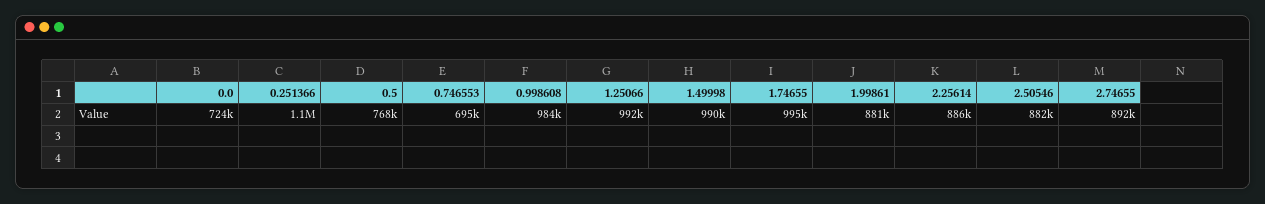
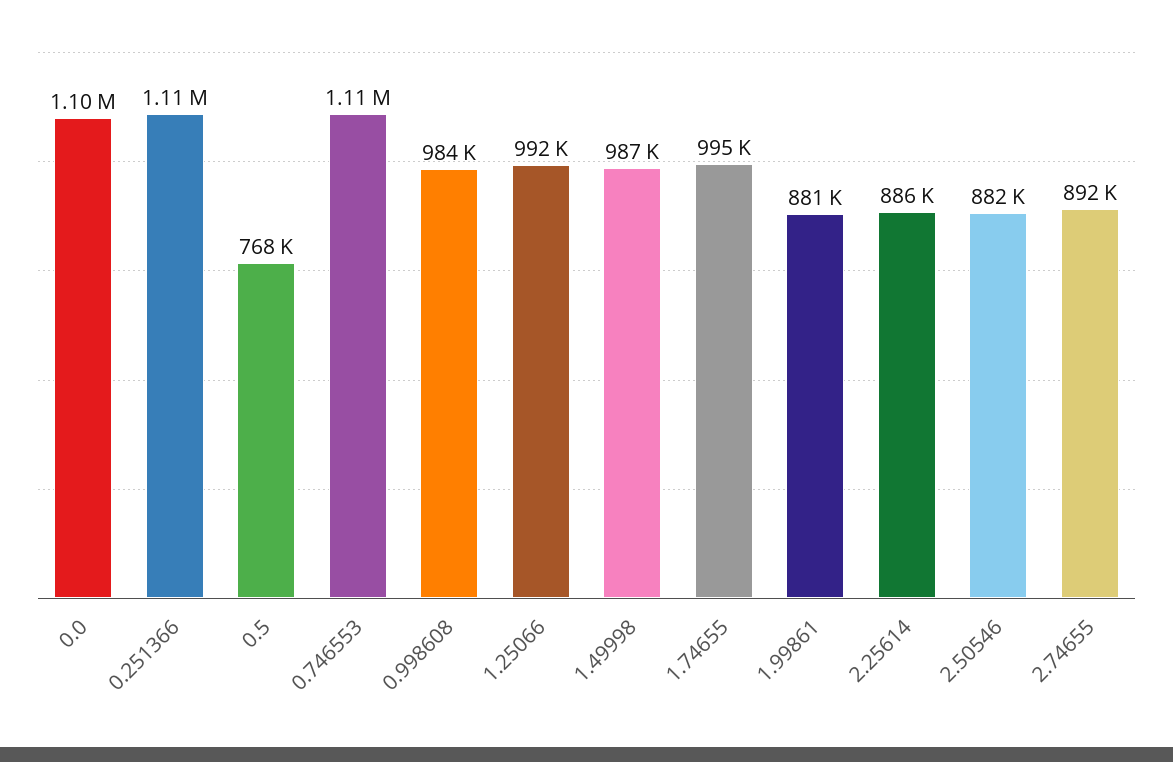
  {
-   "0.0": 724000,
+   "0.0": 1100000,
    "0.251366": 1110000,
    "0.5": 768000,
-   "0.746553": 695000,
+   "0.746553": 1110000,
    "0.998608": 984000,
    "1.25066": 992000,
-   "1.49998": 990000,
+   "1.49998": 987000,
    "1.74655": 995000,
    "1.99861": 881000,
    "2.25614": 886000,
    "2.50546": 882000,
    "2.74655": 892000
  }

